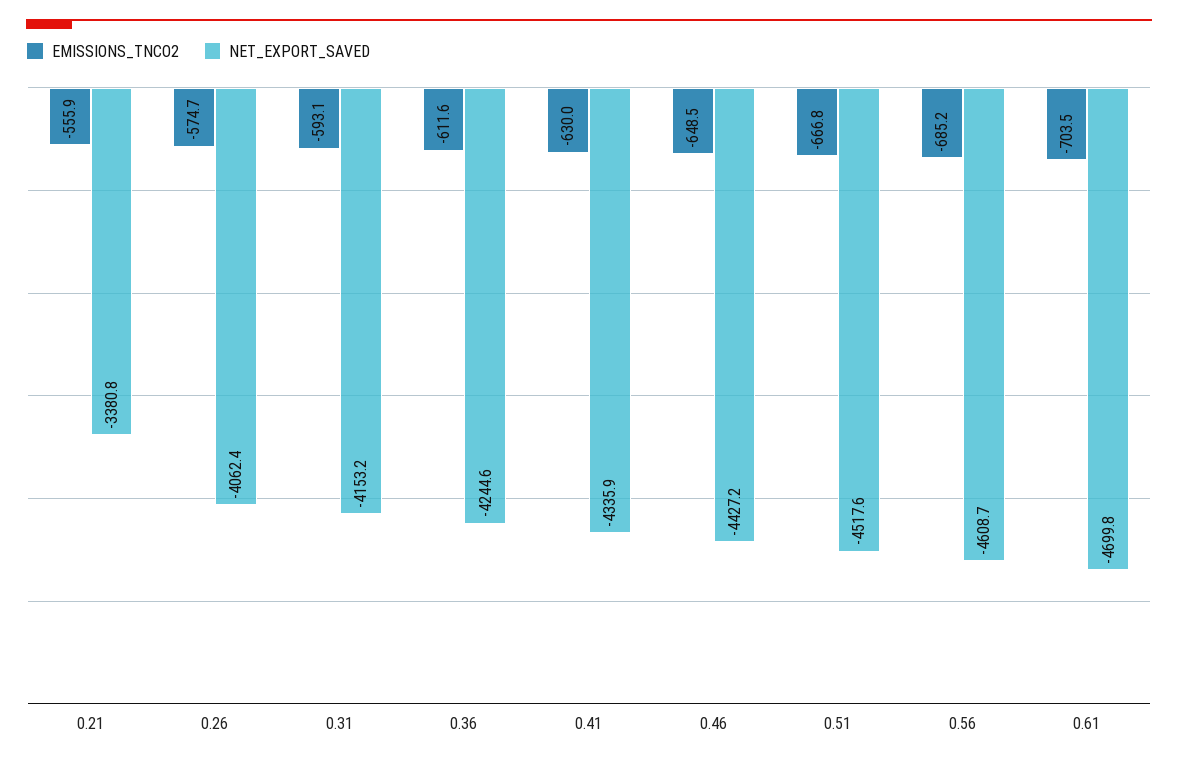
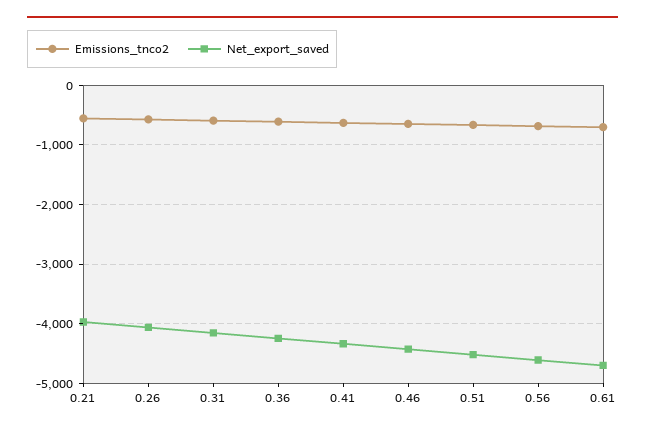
  {
    "EMISSIONS_TNCO2": {
      "0.21": -555.9,
      "0.26": -574.7,
      "0.31": -593.1,
      "0.36": -611.6,
      "0.41": -630,
      "0.46": -648.5,
      "0.51": -666.8,
      "0.56": -685.2,
      "0.61": -703.5
    },
    "NET_EXPORT_SAVED": {
-     "0.21": -3380.8,
+     "0.21": -4000,
      "0.26": -4062.4,
      "0.31": -4153.2,
      "0.36": -4244.6,
      "0.41": -4335.9,
      "0.46": -4427.2,
      "0.51": -4517.6,
      "0.56": -4608.7,
      "0.61": -4699.8
    }
  }

